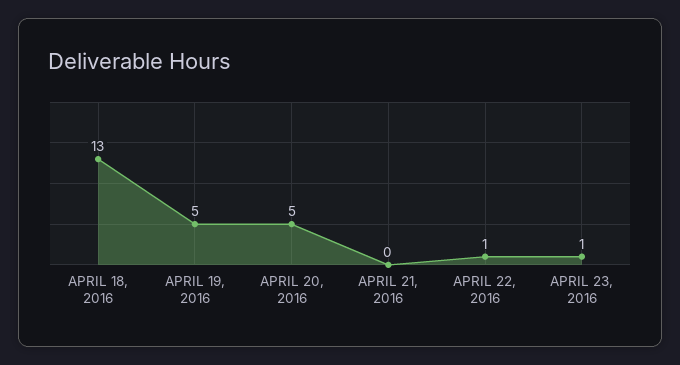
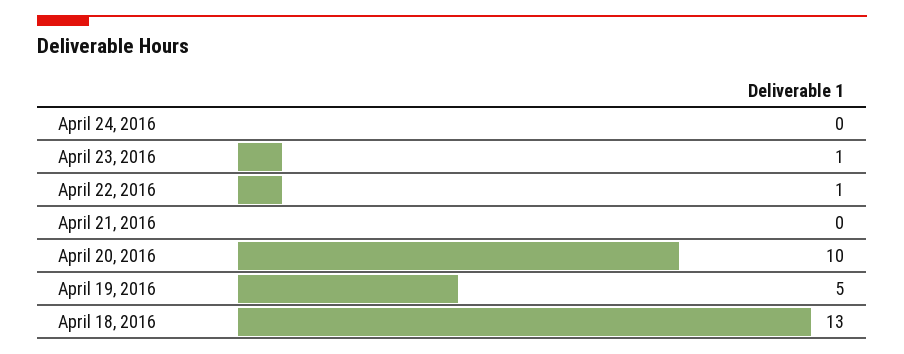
  {
    "APRIL 18, 2016": 13,
    "APRIL 19, 2016": 5,
-   "APRIL 20, 2016": 5,
+   "APRIL 20, 2016": 10,
    "APRIL 21, 2016": 0,
    "APRIL 22, 2016": 1,
-   "APRIL 23, 2016": 1
+   "APRIL 23, 2016": 1,
+   "April 24, 2016": 0
  }

